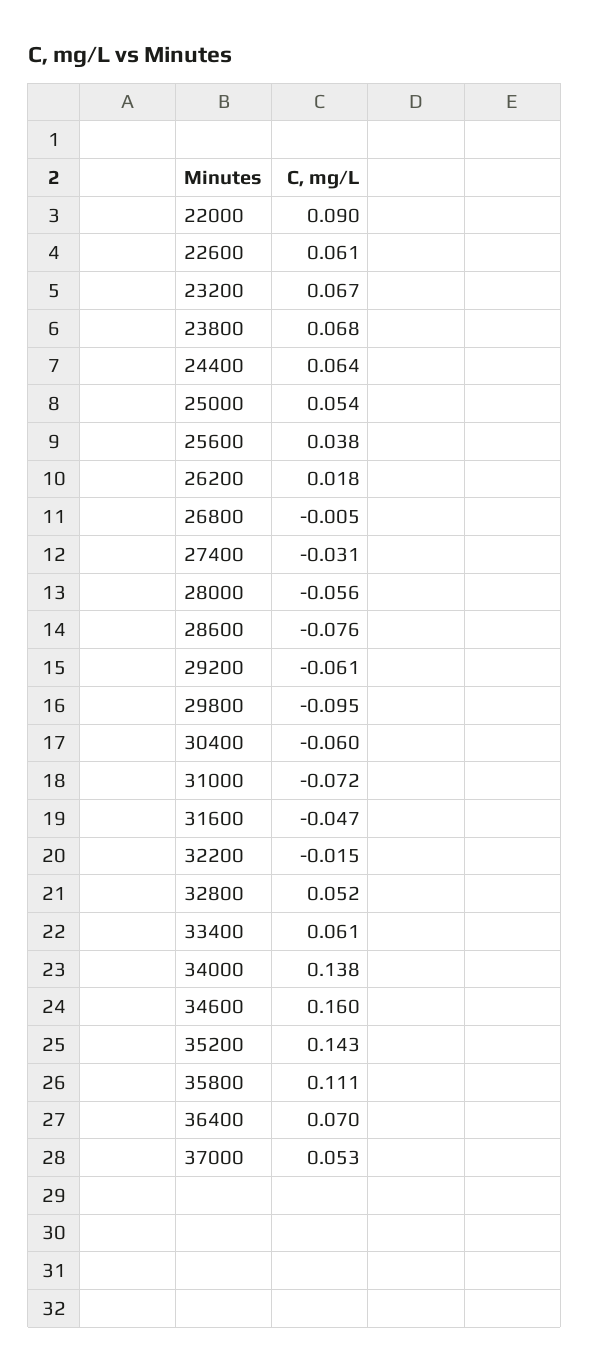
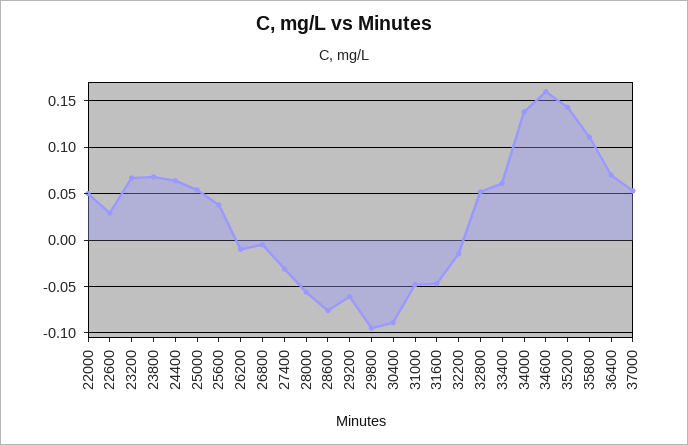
  {
-   "22000": 0.09,
+   "22000": 0.05,
-   "22600": 0.061,
+   "22600": 0.03,
    "23200": 0.067,
    "23800": 0.068,
    "24400": 0.064,
    "25000": 0.054,
    "25600": 0.038,
-   "26200": 0.018,
+   "26200": -0.01,
    "26800": -0.005,
    "27400": -0.031,
    "28000": -0.056,
    "28600": -0.076,
    "29200": -0.061,
    "29800": -0.095,
-   "30400": -0.06,
+   "30400": -0.09,
-   "31000": -0.072,
+   "31000": -0.05,
    "31600": -0.047,
    "32200": -0.015,
    "32800": 0.052,
    "33400": 0.061,
    "34000": 0.138,
    "34600": 0.16,
    "35200": 0.143,
    "35800": 0.111,
    "36400": 0.07,
    "37000": 0.053
  }

